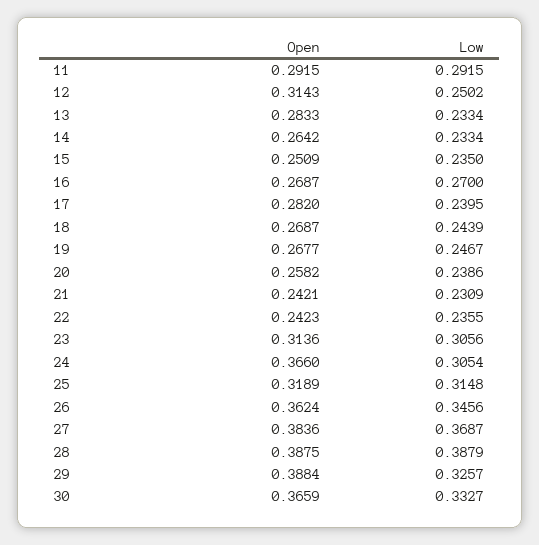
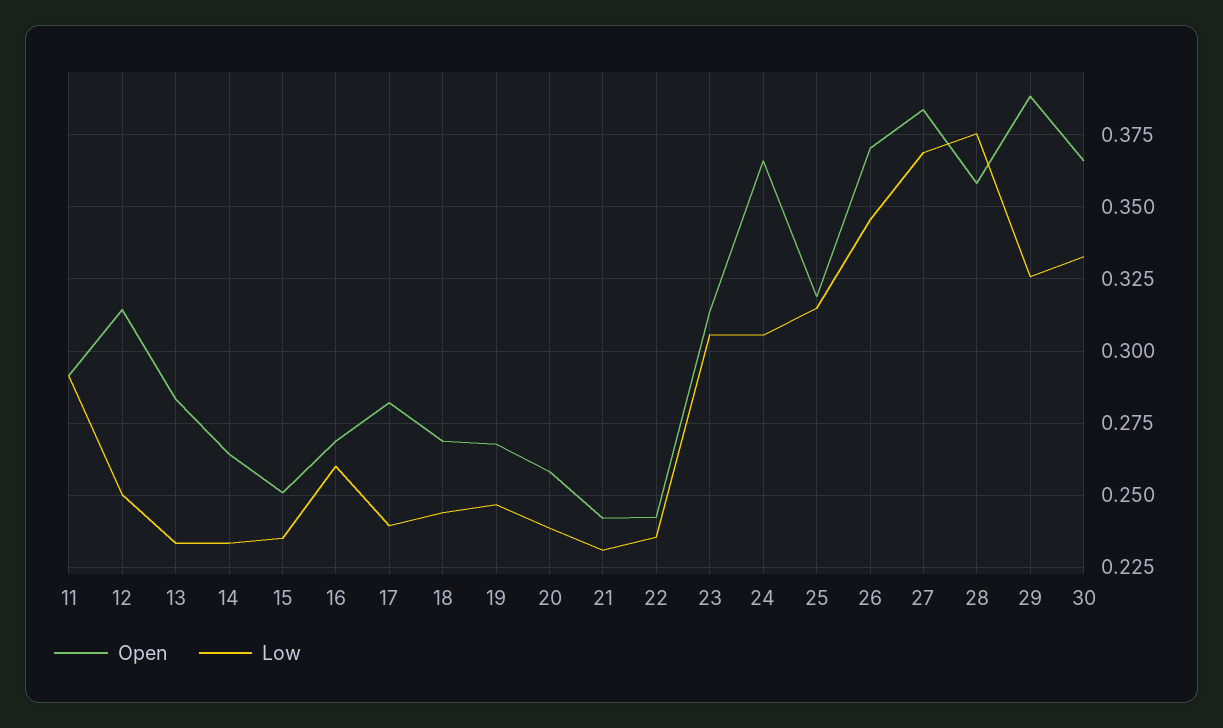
  {
    "Open": {
      "11": 0.2915,
      "12": 0.3143,
      "13": 0.2833,
      "14": 0.2642,
      "15": 0.2509,
      "16": 0.2687,
      "17": 0.282,
      "18": 0.2687,
      "19": 0.2677,
      "20": 0.2582,
      "21": 0.2421,
      "22": 0.2423,
      "23": 0.3136,
      "24": 0.366,
      "25": 0.3189,
-     "26": 0.3624,
+     "26": 0.37,
      "27": 0.3836,
-     "28": 0.3875,
+     "28": 0.3575,
      "29": 0.3884,
      "30": 0.3659
    },
    "Low": {
      "11": 0.2915,
      "12": 0.2502,
      "13": 0.2334,
      "14": 0.2334,
      "15": 0.235,
-     "16": 0.27,
+     "16": 0.26,
      "17": 0.2395,
      "18": 0.2439,
      "19": 0.2467,
      "20": 0.2386,
      "21": 0.2309,
      "22": 0.2355,
      "23": 0.3056,
      "24": 0.3054,
      "25": 0.3148,
      "26": 0.3456,
      "27": 0.3687,
-     "28": 0.3879,
+     "28": 0.375,
      "29": 0.3257,
      "30": 0.3327
    }
  }

